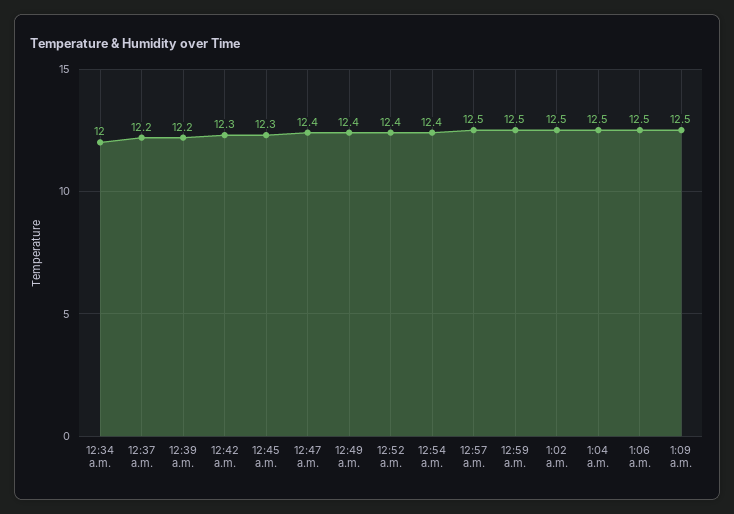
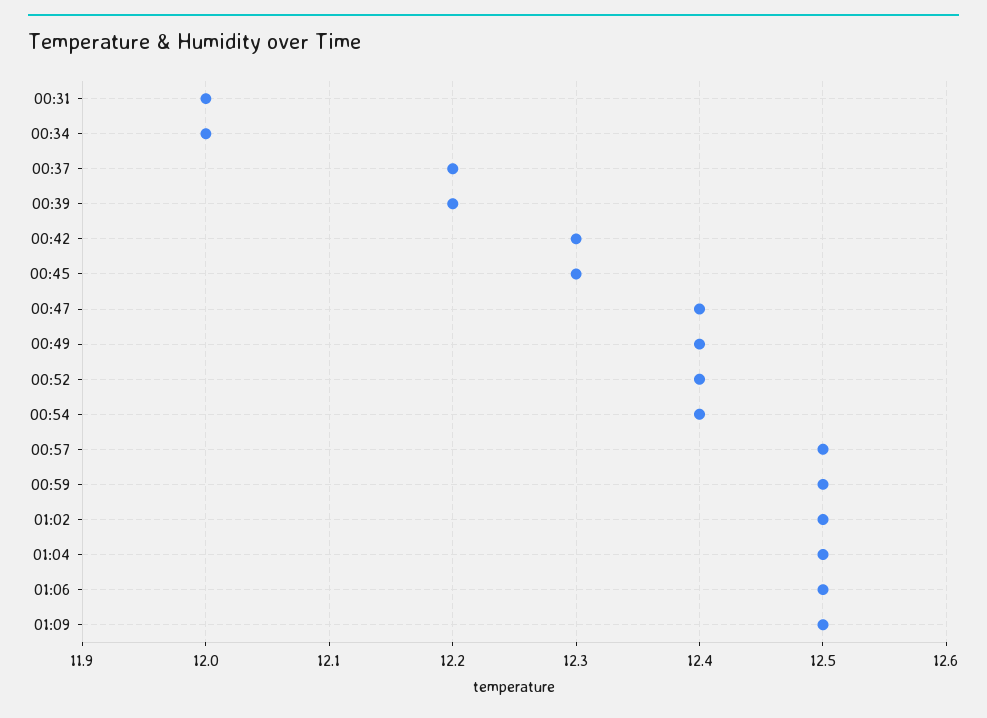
  {
    "12:34 a.m.": 12,
    "12:37 a.m.": 12.2,
    "12:39 a.m.": 12.2,
    "12:42 a.m.": 12.3,
    "12:45 a.m.": 12.3,
    "12:47 a.m.": 12.4,
    "12:49 a.m.": 12.4,
    "12:52 a.m.": 12.4,
    "12:54 a.m.": 12.4,
    "12:57 a.m.": 12.5,
    "12:59 a.m.": 12.5,
    "1:02 a.m.": 12.5,
    "1:04 a.m.": 12.5,
    "1:06 a.m.": 12.5,
-   "1:09 a.m.": 12.5
+   "1:09 a.m.": 12.5,
+   "00:31": 12
  }

